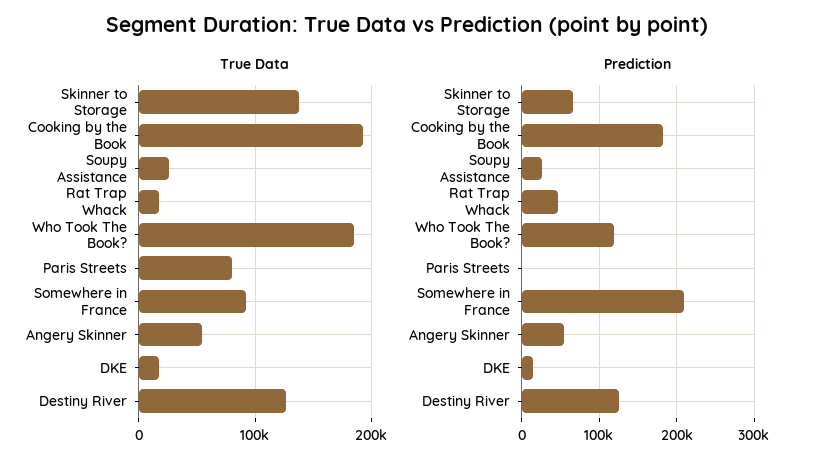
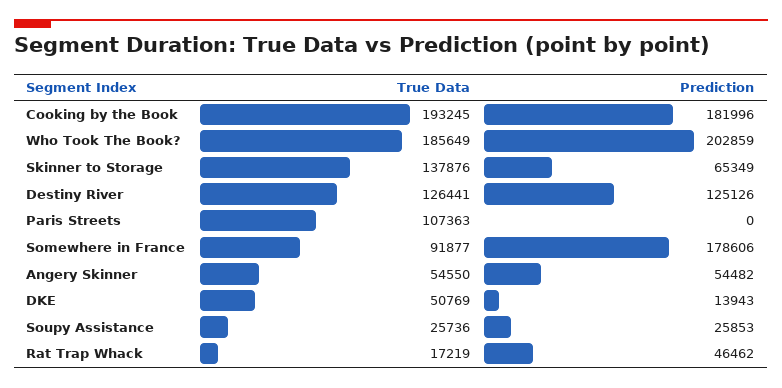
  {
    "True Data": {
      "Skinner to Storage": 137876,
      "Cooking by the Book": 193245,
      "Soupy Assistance": 25736,
      "Rat Trap Whack": 17219,
      "Who Took The Book?": 185649,
-     "Paris Streets": 80000,
+     "Paris Streets": 107363,
      "Somewhere in France": 91877,
      "Angery Skinner": 54550,
-     "DKE": 20000,
+     "DKE": 50769,
      "Destiny River": 126441
    },
    "Prediction": {
      "Skinner to Storage": 65349,
      "Cooking by the Book": 181996,
      "Soupy Assistance": 25853,
      "Rat Trap Whack": 46462,
-     "Who Took The Book?": 120000,
+     "Who Took The Book?": 202859,
      "Paris Streets": 0,
-     "Somewhere in France": 210000,
+     "Somewhere in France": 178606,
      "Angery Skinner": 54482,
      "DKE": 13943,
      "Destiny River": 125126
    }
  }

